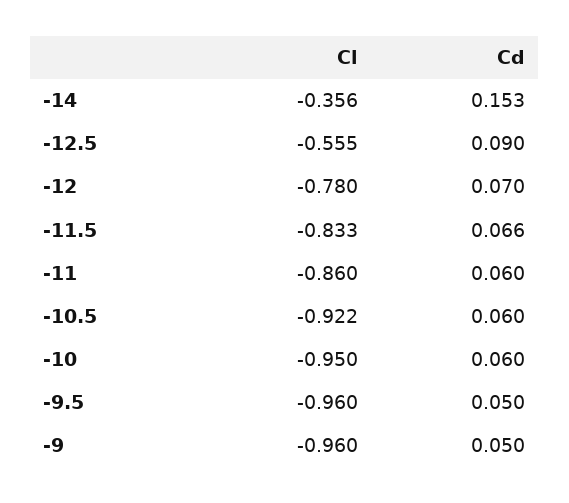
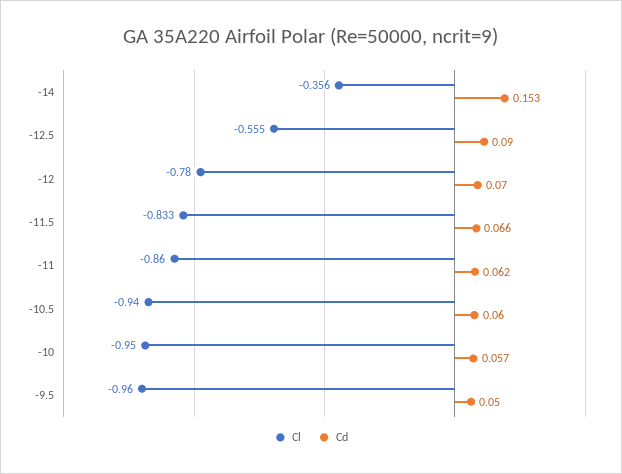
  {
    "Cl": {
      "-14": -0.356,
      "-12.5": -0.555,
      "-12": -0.78,
      "-11.5": -0.833,
      "-11": -0.86,
-     "-10.5": -0.922,
+     "-10.5": -0.94,
      "-10": -0.95,
-     "-9.5": -0.96,
+     "-9.5": -0.96
-     "-9": -0.96
    },
    "Cd": {
      "-14": 0.153,
      "-12.5": 0.09,
      "-12": 0.07,
      "-11.5": 0.066,
-     "-11": 0.06,
+     "-11": 0.062,
      "-10.5": 0.06,
-     "-10": 0.06,
+     "-10": 0.057,
-     "-9.5": 0.05,
+     "-9.5": 0.05
-     "-9": 0.05
    }
  }

